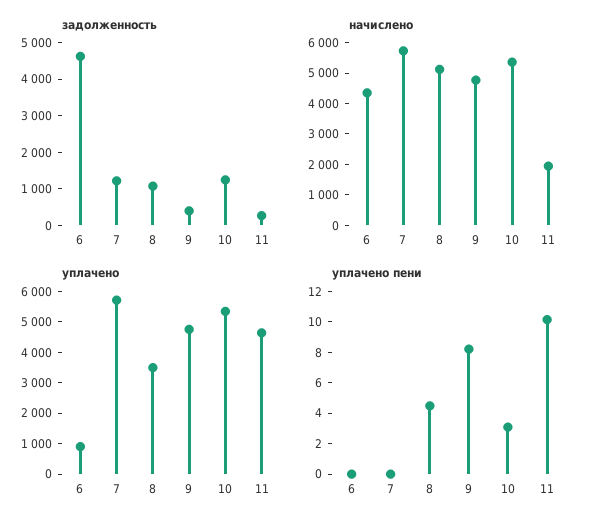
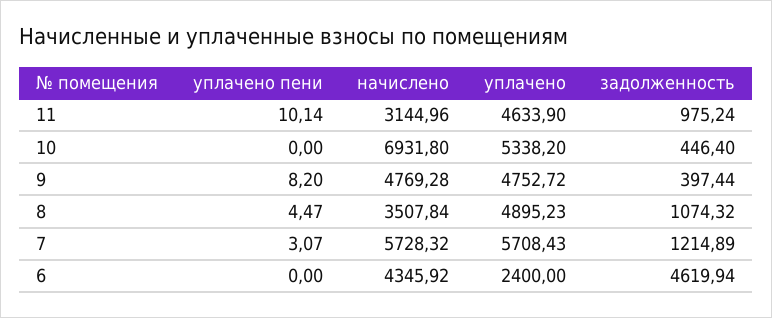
  {
    "задолженность": {
      "6": 4619.94,
      "7": 1214.89,
      "8": 1074.32,
      "9": 397.44,
-     "10": 1250,
+     "10": 446.4,
-     "11": 250
+     "11": 975.24
    },
    "начислено": {
      "6": 4345.92,
      "7": 5728.32,
-     "8": 5000,
+     "8": 3507.84,
      "9": 4769.28,
-     "10": 5500,
+     "10": 6931.8,
-     "11": 2000
+     "11": 3144.96
    },
    "уплачено": {
-     "6": 1000,
+     "6": 2400,
      "7": 5708.43,
-     "8": 3500,
+     "8": 4895.23,
      "9": 4752.72,
      "10": 5338.2,
      "11": 4633.9
    },
    "уплачено пени": {
      "6": 0,
-     "7": 0,
+     "7": 3.07,
      "8": 4.47,
      "9": 8.2,
-     "10": 3,
+     "10": 0,
      "11": 10.14
    }
  }

